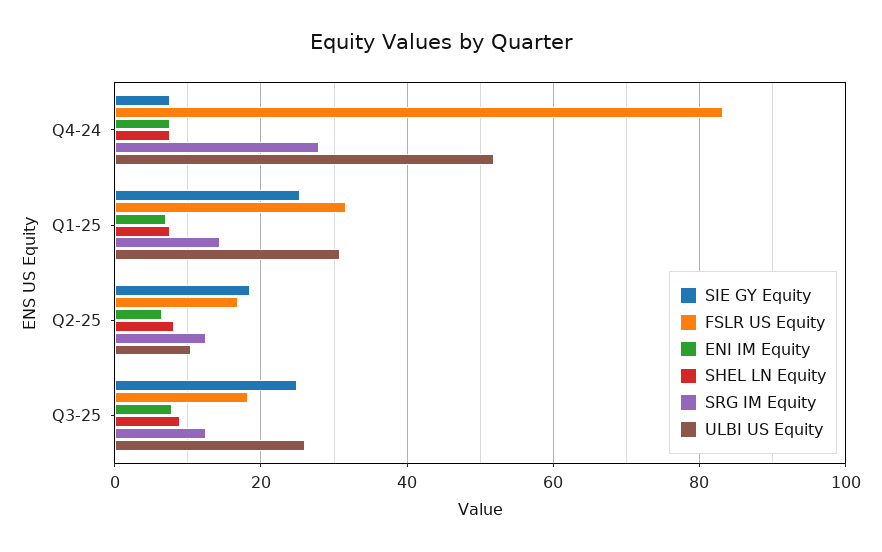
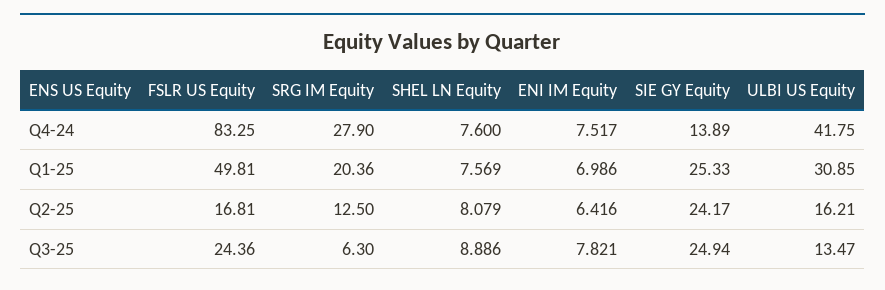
  {
    "SIE GY Equity": {
-     "Q4-24": 8,
+     "Q4-24": 13.89,
      "Q1-25": 25.33,
-     "Q2-25": 18,
+     "Q2-25": 24.17,
      "Q3-25": 24.94
    },
    "FSLR US Equity": {
      "Q4-24": 83.25,
-     "Q1-25": 32,
+     "Q1-25": 49.81,
      "Q2-25": 16.81,
-     "Q3-25": 18
+     "Q3-25": 24.36
    },
    "ENI IM Equity": {
      "Q4-24": 7.517,
      "Q1-25": 6.986,
      "Q2-25": 6.416,
      "Q3-25": 7.821
    },
    "SHEL LN Equity": {
      "Q4-24": 7.6,
      "Q1-25": 7.569,
      "Q2-25": 8.079,
      "Q3-25": 8.886
    },
    "SRG IM Equity": {
      "Q4-24": 27.9,
-     "Q1-25": 14,
+     "Q1-25": 20.36,
      "Q2-25": 12.5,
-     "Q3-25": 12
+     "Q3-25": 6.3
    },
    "ULBI US Equity": {
-     "Q4-24": 52,
+     "Q4-24": 41.75,
      "Q1-25": 30.85,
-     "Q2-25": 10,
+     "Q2-25": 16.21,
-     "Q3-25": 26
+     "Q3-25": 13.47
    }
  }

